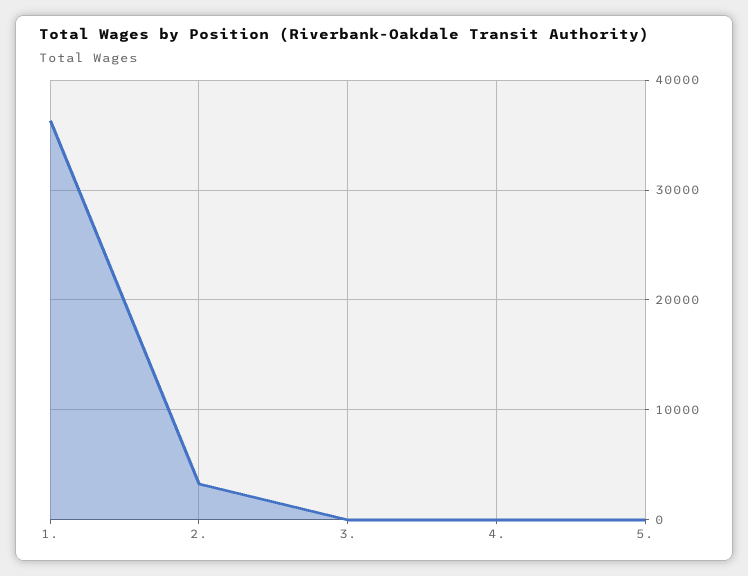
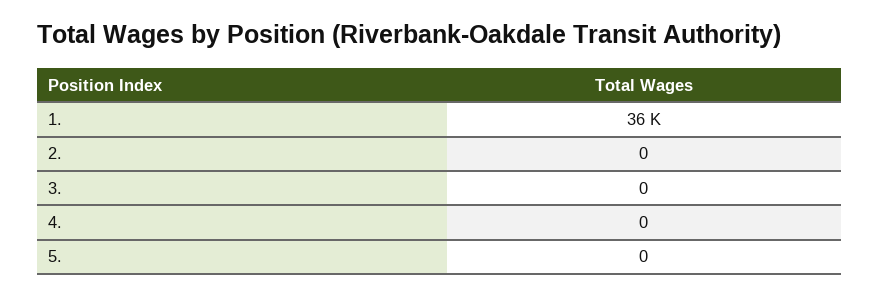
  {
    "1.": 36000,
-   "2.": 3000,
+   "2.": 0,
    "3.": 0,
    "4.": 0,
    "5.": 0
  }

